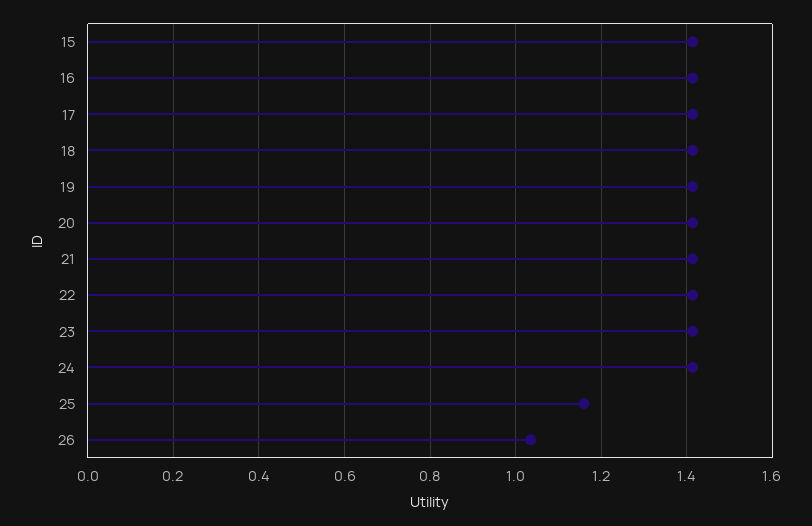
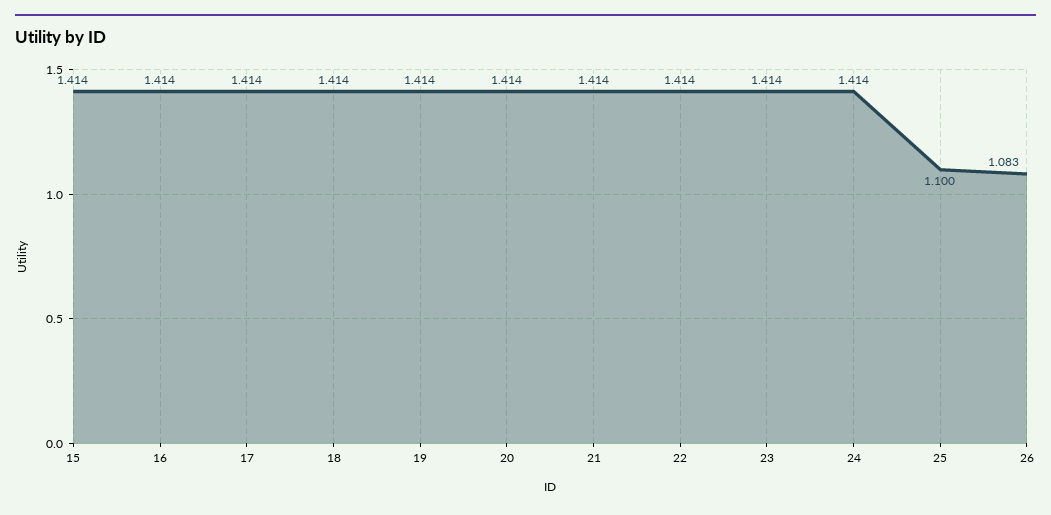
  {
    "15": 1.414,
    "16": 1.414,
    "17": 1.414,
    "18": 1.414,
    "19": 1.414,
    "20": 1.414,
    "21": 1.414,
    "22": 1.414,
    "23": 1.414,
    "24": 1.414,
-   "25": 1.16,
+   "25": 1.1,
-   "26": 1.04
+   "26": 1.083
  }

